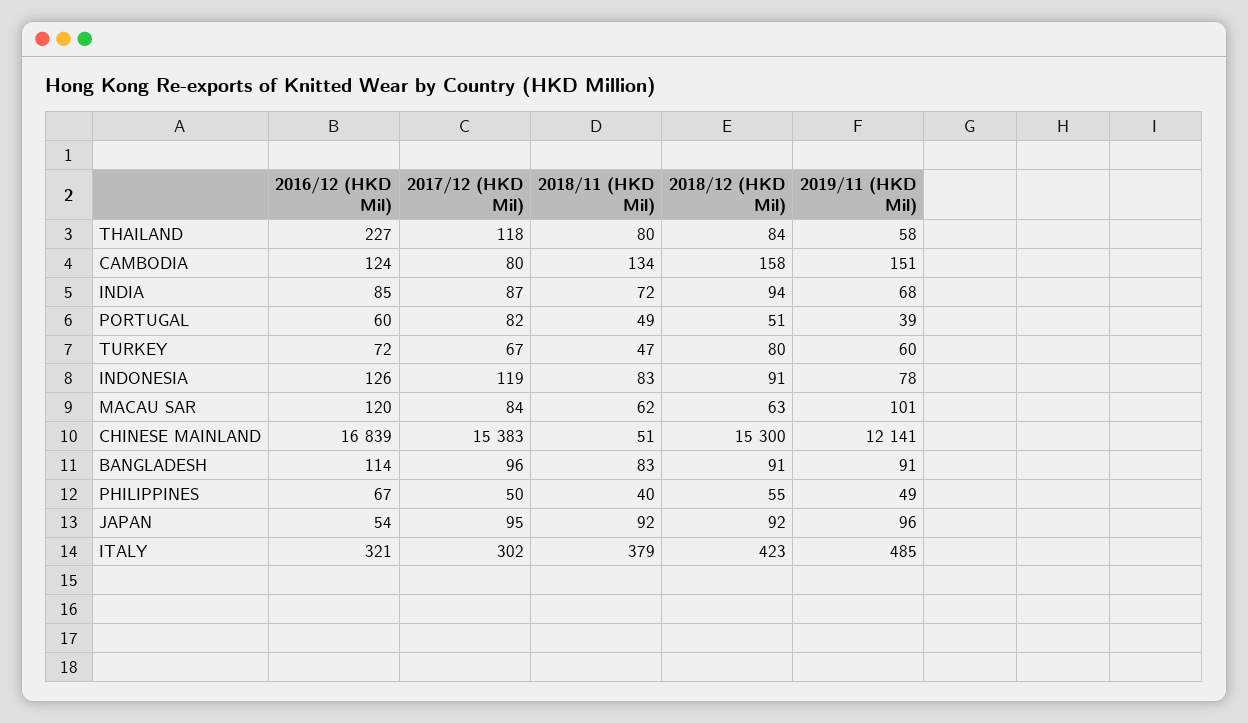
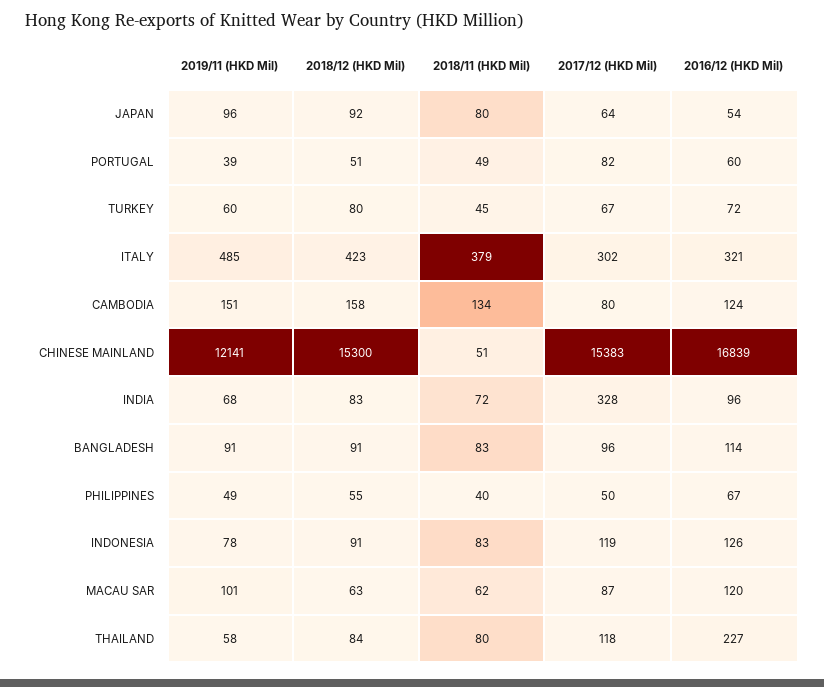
  {
    "2016/12 (HKD Mil)": {
      "THAILAND": 227,
      "CAMBODIA": 124,
-     "INDIA": 85,
+     "INDIA": 96,
      "PORTUGAL": 60,
      "TURKEY": 72,
      "INDONESIA": 126,
      "MACAU SAR": 120,
      "CHINESE MAINLAND": 16839,
      "BANGLADESH": 114,
      "PHILIPPINES": 67,
      "JAPAN": 54,
      "ITALY": 321
    },
    "2017/12 (HKD Mil)": {
      "THAILAND": 118,
      "CAMBODIA": 80,
-     "INDIA": 87,
+     "INDIA": 328,
      "PORTUGAL": 82,
      "TURKEY": 67,
      "INDONESIA": 119,
-     "MACAU SAR": 84,
+     "MACAU SAR": 87,
      "CHINESE MAINLAND": 15383,
      "BANGLADESH": 96,
      "PHILIPPINES": 50,
-     "JAPAN": 95,
+     "JAPAN": 64,
      "ITALY": 302
    },
    "2018/11 (HKD Mil)": {
      "THAILAND": 80,
      "CAMBODIA": 134,
      "INDIA": 72,
      "PORTUGAL": 49,
-     "TURKEY": 47,
+     "TURKEY": 45,
      "INDONESIA": 83,
      "MACAU SAR": 62,
      "CHINESE MAINLAND": 51,
      "BANGLADESH": 83,
      "PHILIPPINES": 40,
-     "JAPAN": 92,
+     "JAPAN": 80,
      "ITALY": 379
    },
    "2018/12 (HKD Mil)": {
      "THAILAND": 84,
      "CAMBODIA": 158,
-     "INDIA": 94,
+     "INDIA": 83,
      "PORTUGAL": 51,
      "TURKEY": 80,
      "INDONESIA": 91,
      "MACAU SAR": 63,
      "CHINESE MAINLAND": 15300,
      "BANGLADESH": 91,
      "PHILIPPINES": 55,
      "JAPAN": 92,
      "ITALY": 423
    },
    "2019/11 (HKD Mil)": {
      "THAILAND": 58,
      "CAMBODIA": 151,
      "INDIA": 68,
      "PORTUGAL": 39,
      "TURKEY": 60,
      "INDONESIA": 78,
      "MACAU SAR": 101,
      "CHINESE MAINLAND": 12141,
      "BANGLADESH": 91,
      "PHILIPPINES": 49,
      "JAPAN": 96,
      "ITALY": 485
    }
  }

